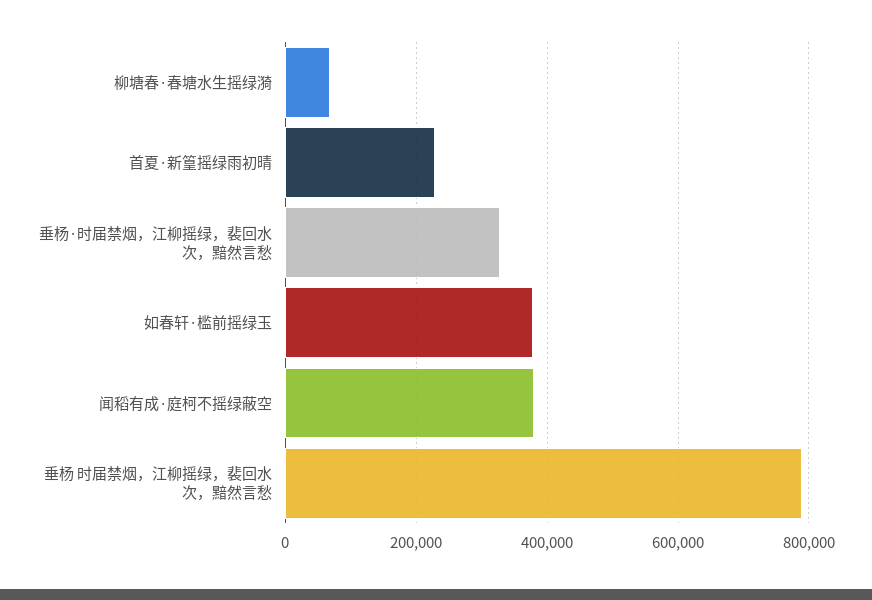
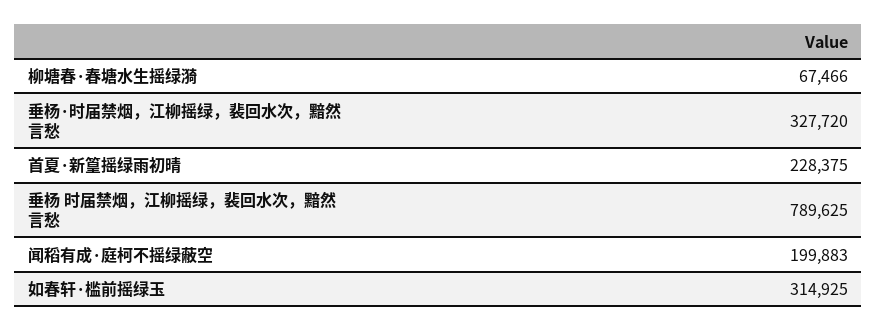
  {
    "柳塘春·春塘水生摇绿漪": 67466,
    "首夏·新篁摇绿雨初晴": 228375,
    "垂杨·时届禁烟，江柳摇绿，裴回水次，黯然言愁": 327720,
-   "如春轩·槛前摇绿玉": 380000,
+   "如春轩·槛前摇绿玉": 314925,
-   "闻稻有成·庭柯不摇绿蔽空": 380000,
+   "闻稻有成·庭柯不摇绿蔽空": 199883,
    "垂杨 时届禁烟，江柳摇绿，裴回水次，黯然言愁": 789625
  }

